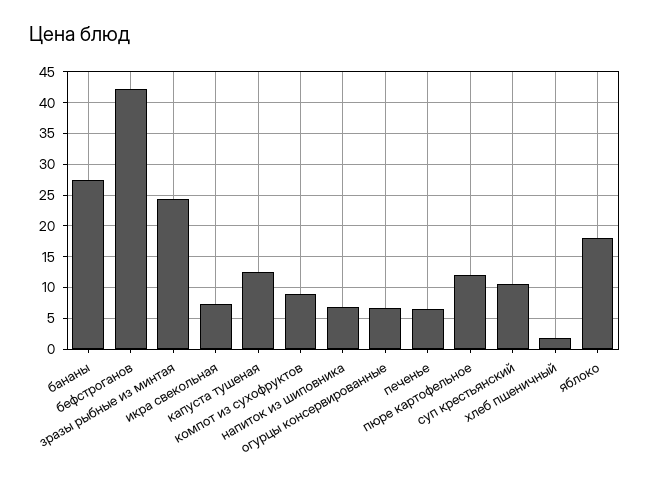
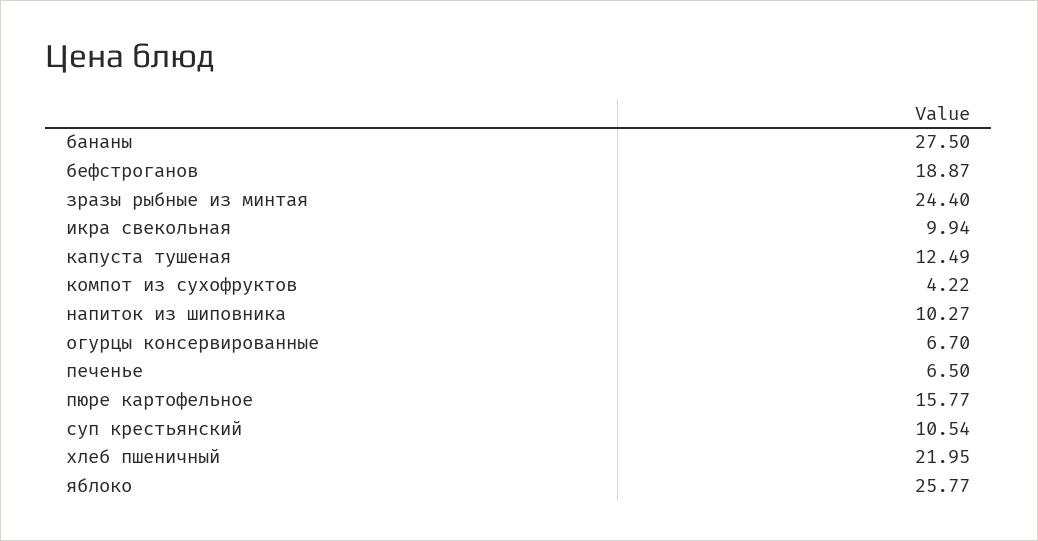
  {
    "бананы": 27.5,
-   "бефстроганов": 42,
+   "бефстроганов": 18.87,
    "зразы рыбные из минтая": 24.4,
-   "икра свекольная": 7,
+   "икра свекольная": 9.94,
    "капуста тушеная": 12.49,
-   "компот из сухофруктов": 9,
+   "компот из сухофруктов": 4.22,
-   "напиток из шиповника": 7,
+   "напиток из шиповника": 10.27,
    "огурцы консервированные": 6.7,
    "печенье": 6.5,
-   "пюре картофельное": 12,
+   "пюре картофельное": 15.77,
    "суп крестьянский": 10.54,
-   "хлеб пшеничный": 2,
+   "хлеб пшеничный": 21.95,
-   "яблоко": 18
+   "яблоко": 25.77
  }

